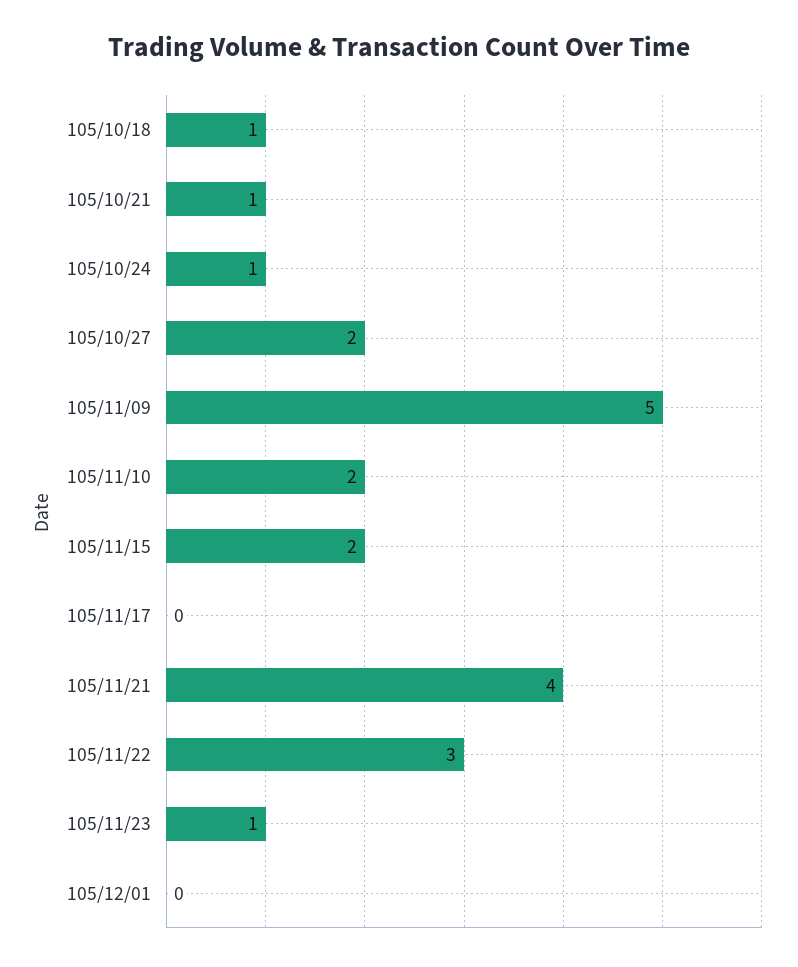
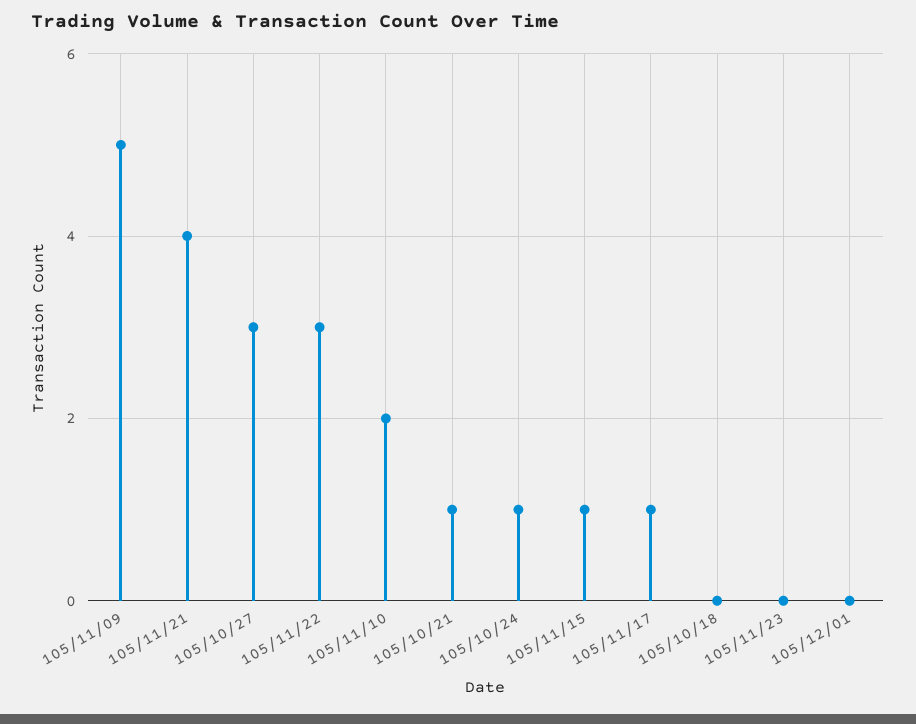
  {
-   "105/10/18": 1,
+   "105/10/18": 0,
    "105/10/21": 1,
    "105/10/24": 1,
-   "105/10/27": 2,
+   "105/10/27": 3,
    "105/11/09": 5,
    "105/11/10": 2,
-   "105/11/15": 2,
+   "105/11/15": 1,
-   "105/11/17": 0,
+   "105/11/17": 1,
    "105/11/21": 4,
    "105/11/22": 3,
-   "105/11/23": 1,
+   "105/11/23": 0,
    "105/12/01": 0
  }

